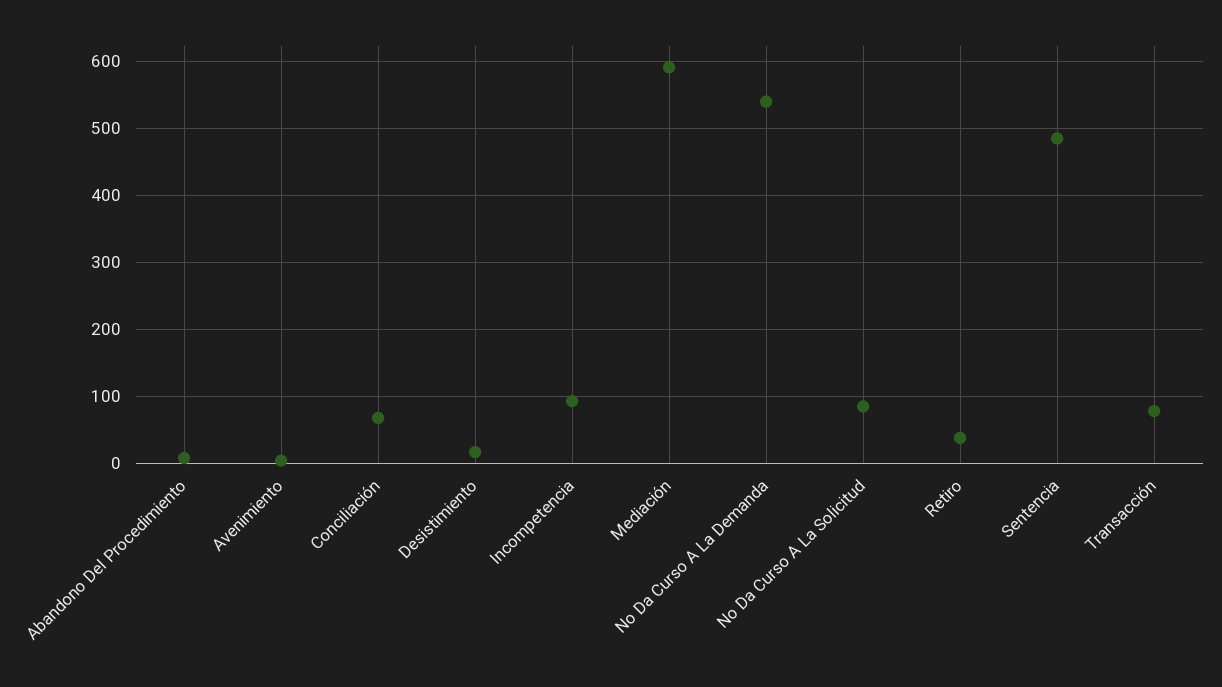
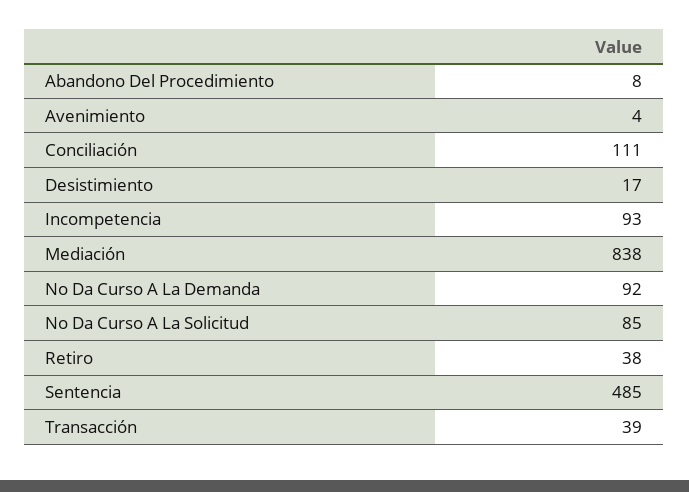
  {
    "Abandono Del Procedimiento": 8,
    "Avenimiento": 4,
-   "Conciliación": 70,
+   "Conciliación": 111,
    "Desistimiento": 17,
    "Incompetencia": 93,
-   "Mediación": 590,
+   "Mediación": 838,
-   "No Da Curso A La Demanda": 540,
+   "No Da Curso A La Demanda": 92,
    "No Da Curso A La Solicitud": 85,
    "Retiro": 38,
    "Sentencia": 485,
-   "Transacción": 80
+   "Transacción": 39
  }

